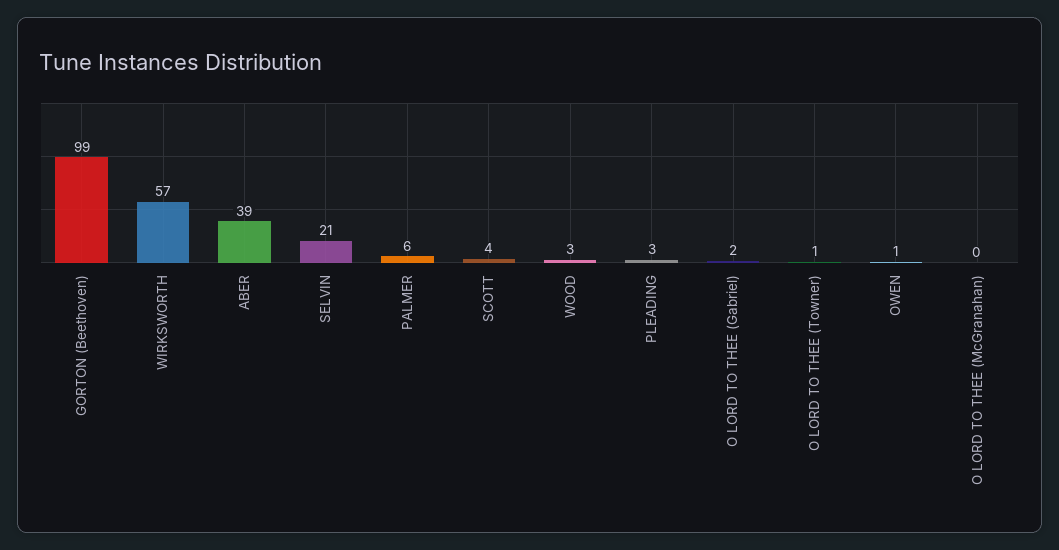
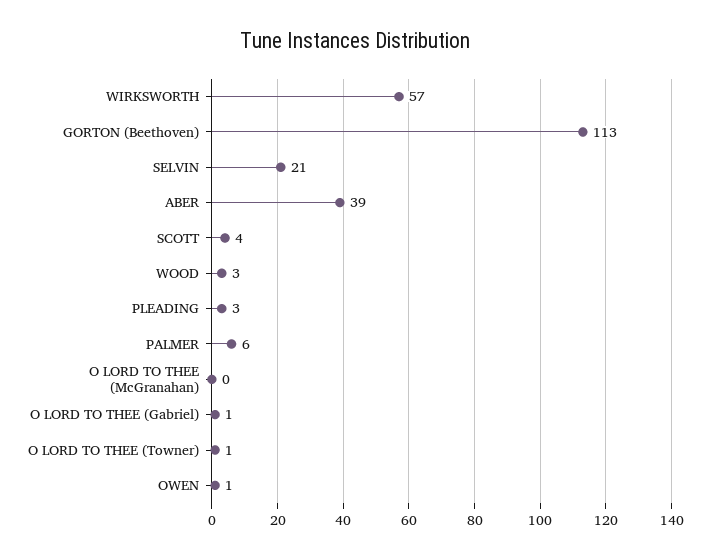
  {
-   "GORTON (Beethoven)": 99,
+   "GORTON (Beethoven)": 113,
    "WIRKSWORTH": 57,
    "ABER": 39,
    "SELVIN": 21,
    "PALMER": 6,
    "SCOTT": 4,
    "WOOD": 3,
    "PLEADING": 3,
-   "O LORD TO THEE (Gabriel)": 2,
+   "O LORD TO THEE (Gabriel)": 1,
    "O LORD TO THEE (Towner)": 1,
    "OWEN": 1,
    "O LORD TO THEE (McGranahan)": 0
  }

